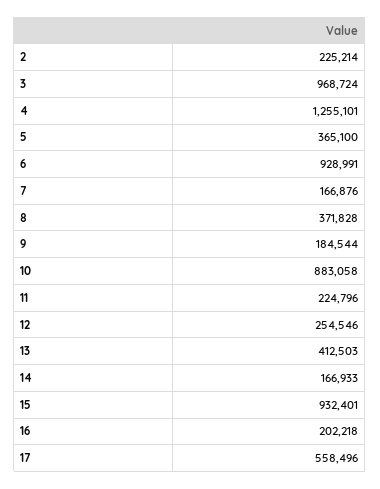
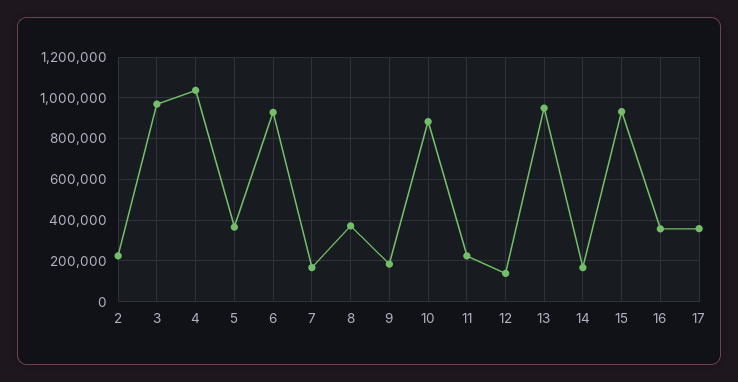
  {
    "2": 225214,
    "3": 968724,
-   "4": 1255101,
+   "4": 1050000,
    "5": 365100,
    "6": 928991,
    "7": 166876,
    "8": 371828,
    "9": 184544,
    "10": 883058,
    "11": 224796,
-   "12": 254546,
+   "12": 150000,
-   "13": 412503,
+   "13": 950000,
    "14": 166933,
    "15": 932401,
-   "16": 202218,
+   "16": 350000,
-   "17": 558496
+   "17": 350000
  }

